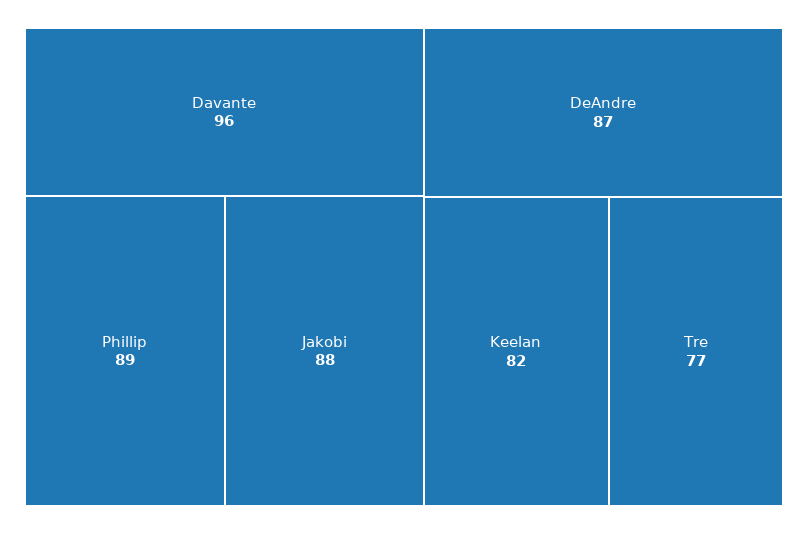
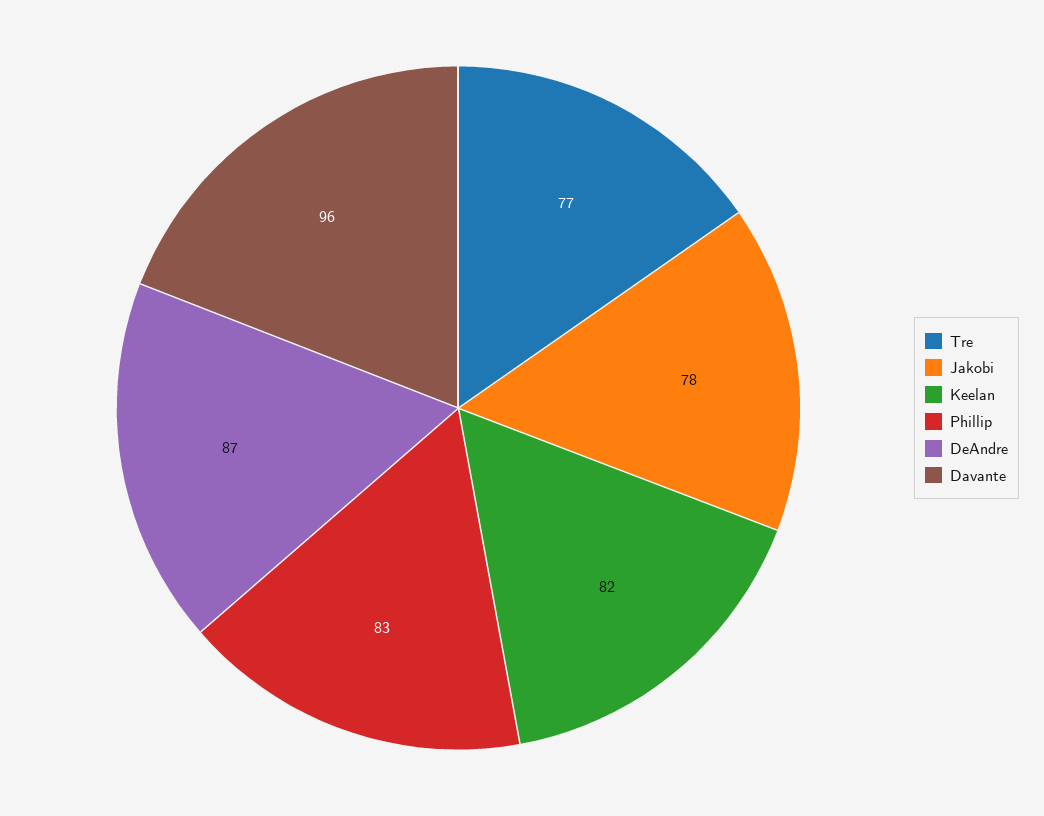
  {
    "Davante": 96,
-   "Phillip": 89,
+   "Phillip": 83,
-   "Jakobi": 88,
+   "Jakobi": 78,
    "DeAndre": 87,
    "Keelan": 82,
    "Tre": 77
  }

